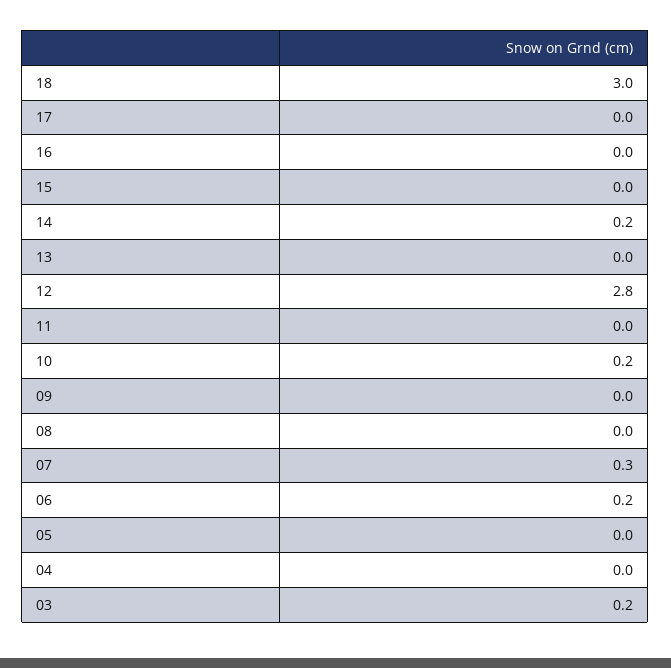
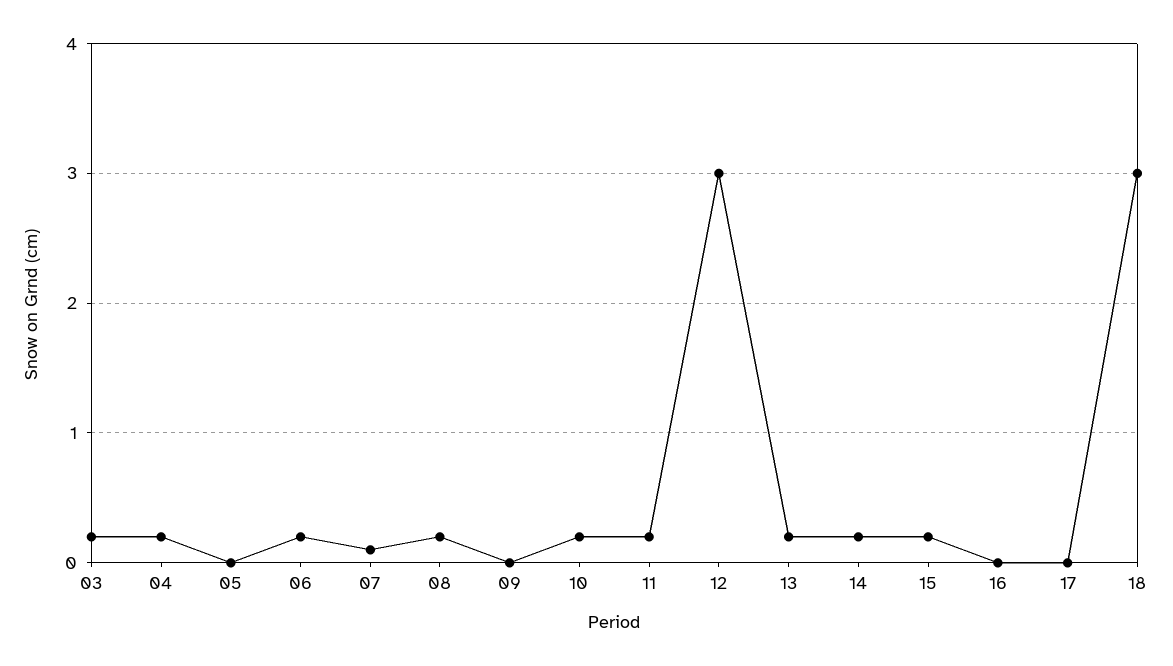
  {
    "18": 3,
    "17": 0,
    "16": 0,
-   "15": 0,
+   "15": 0.2,
    "14": 0.2,
-   "13": 0,
+   "13": 0.2,
-   "12": 2.8,
+   "12": 3,
-   "11": 0,
+   "11": 0.2,
    "10": 0.2,
    "09": 0,
-   "08": 0,
+   "08": 0.2,
-   "07": 0.3,
+   "07": 0.1,
    "06": 0.2,
    "05": 0,
-   "04": 0,
+   "04": 0.2,
    "03": 0.2
  }

